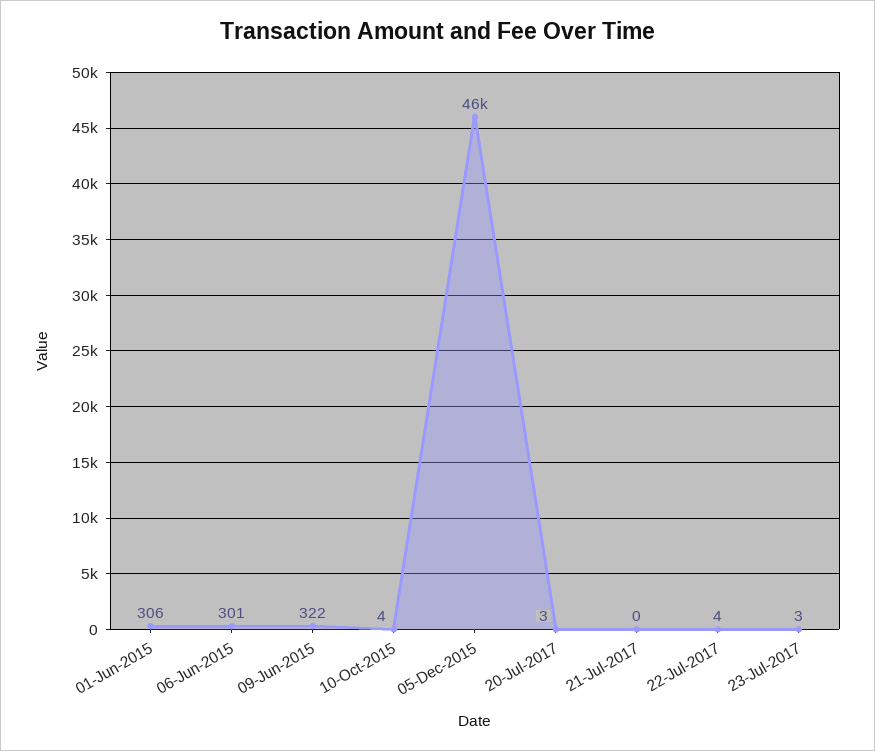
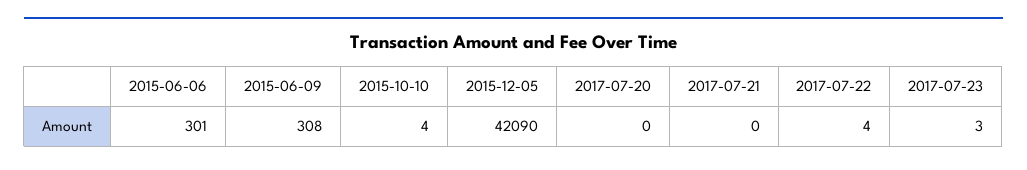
  {
-   "01-Jun-2015": 306,
    "06-Jun-2015": 301,
-   "09-Jun-2015": 322,
+   "09-Jun-2015": 308,
    "10-Oct-2015": 4,
-   "05-Dec-2015": 46000,
+   "05-Dec-2015": 42090,
-   "20-Jul-2017": 3,
+   "20-Jul-2017": 0,
    "21-Jul-2017": 0,
    "22-Jul-2017": 4,
    "23-Jul-2017": 3
  }

